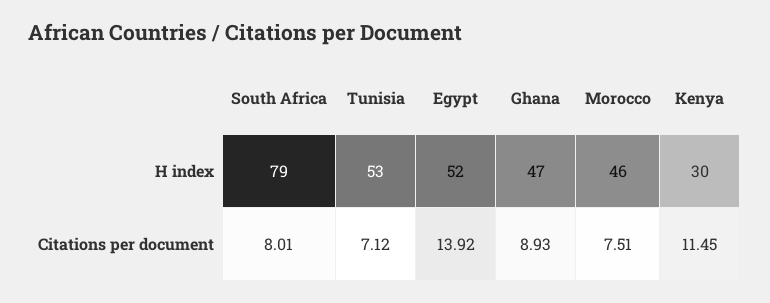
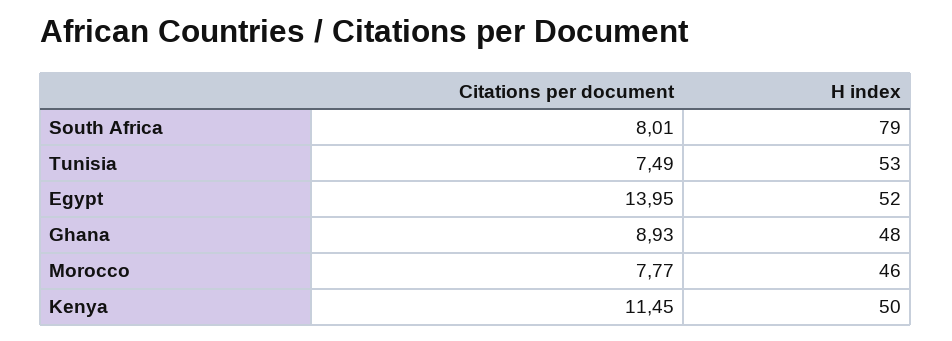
  {
    "South Africa": {
      "H index": 79,
      "Citations per document": 8.01
    },
    "Tunisia": {
      "H index": 53,
-     "Citations per document": 7.12
+     "Citations per document": 7.49
    },
    "Egypt": {
      "H index": 52,
-     "Citations per document": 13.92
+     "Citations per document": 13.95
    },
    "Ghana": {
-     "H index": 47,
+     "H index": 48,
      "Citations per document": 8.93
    },
    "Morocco": {
      "H index": 46,
-     "Citations per document": 7.51
+     "Citations per document": 7.77
    },
    "Kenya": {
-     "H index": 30,
+     "H index": 50,
      "Citations per document": 11.45
    }
  }

